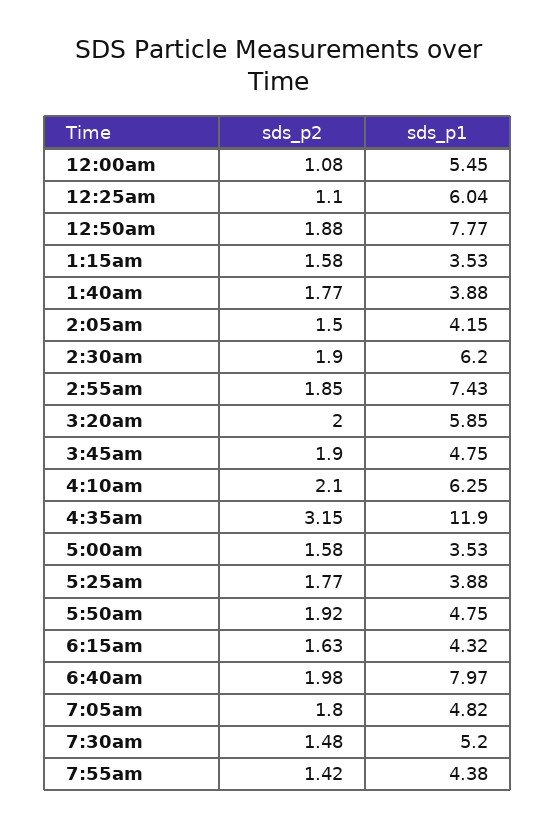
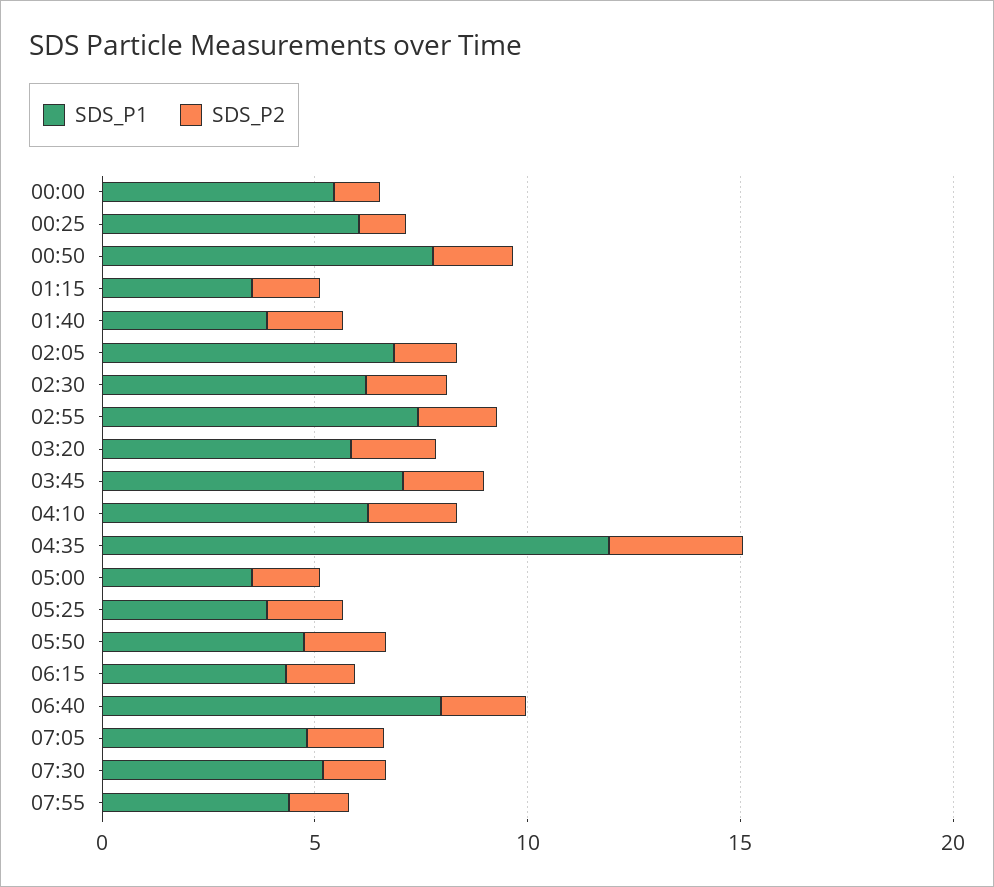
  {
    "sds_p2": {
      "12:00am": 1.08,
      "12:25am": 1.1,
      "12:50am": 1.88,
      "1:15am": 1.58,
      "1:40am": 1.77,
      "2:05am": 1.5,
      "2:30am": 1.9,
      "2:55am": 1.85,
      "3:20am": 2,
      "3:45am": 1.9,
      "4:10am": 2.1,
      "4:35am": 3.15,
      "5:00am": 1.58,
      "5:25am": 1.77,
      "5:50am": 1.92,
      "6:15am": 1.63,
      "6:40am": 1.98,
      "7:05am": 1.8,
      "7:30am": 1.48,
      "7:55am": 1.42
    },
    "sds_p1": {
      "12:00am": 5.45,
      "12:25am": 6.04,
      "12:50am": 7.77,
      "1:15am": 3.53,
      "1:40am": 3.88,
-     "2:05am": 4.15,
+     "2:05am": 7,
      "2:30am": 6.2,
      "2:55am": 7.43,
      "3:20am": 5.85,
-     "3:45am": 4.75,
+     "3:45am": 7,
      "4:10am": 6.25,
      "4:35am": 11.9,
      "5:00am": 3.53,
      "5:25am": 3.88,
      "5:50am": 4.75,
      "6:15am": 4.32,
      "6:40am": 7.97,
      "7:05am": 4.82,
      "7:30am": 5.2,
      "7:55am": 4.38
    }
  }

